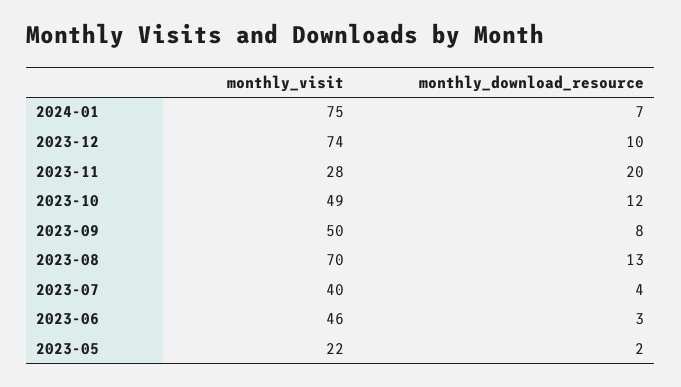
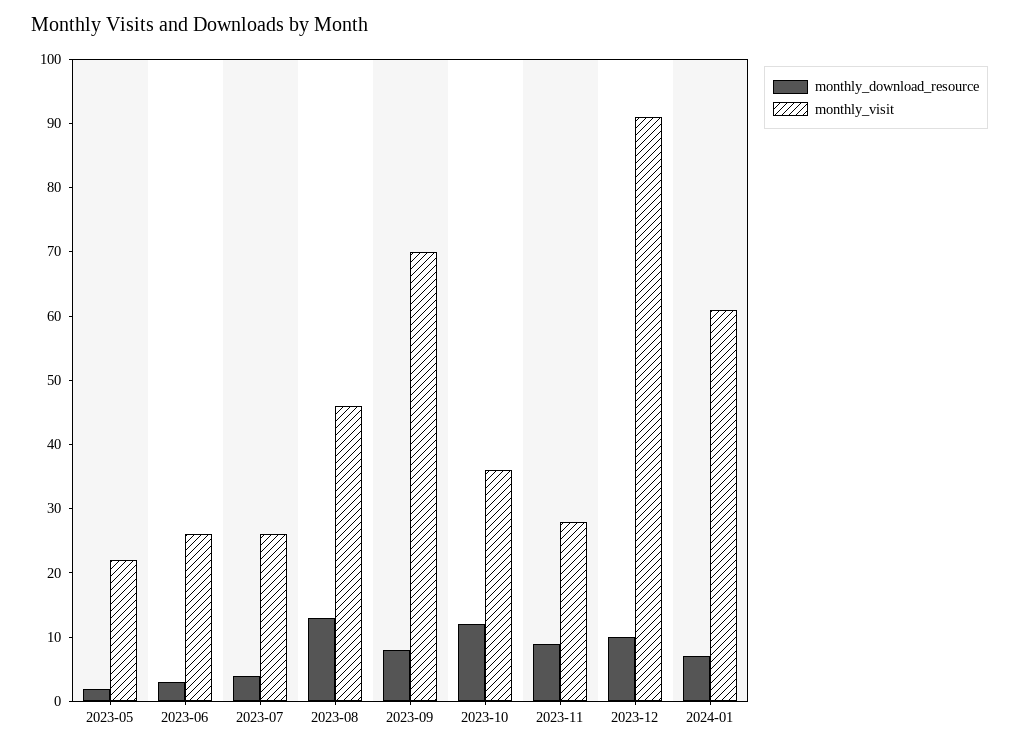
  {
    "monthly_visit": {
-     "2024-01": 75,
+     "2024-01": 60,
-     "2023-12": 74,
+     "2023-12": 90,
      "2023-11": 28,
-     "2023-10": 49,
+     "2023-10": 35,
-     "2023-09": 50,
+     "2023-09": 70,
-     "2023-08": 70,
+     "2023-08": 45,
-     "2023-07": 40,
+     "2023-07": 25,
-     "2023-06": 46,
+     "2023-06": 25,
      "2023-05": 22
    },
    "monthly_download_resource": {
      "2024-01": 7,
      "2023-12": 10,
-     "2023-11": 20,
+     "2023-11": 10,
      "2023-10": 12,
      "2023-09": 8,
      "2023-08": 13,
      "2023-07": 4,
      "2023-06": 3,
      "2023-05": 2
    }
  }

